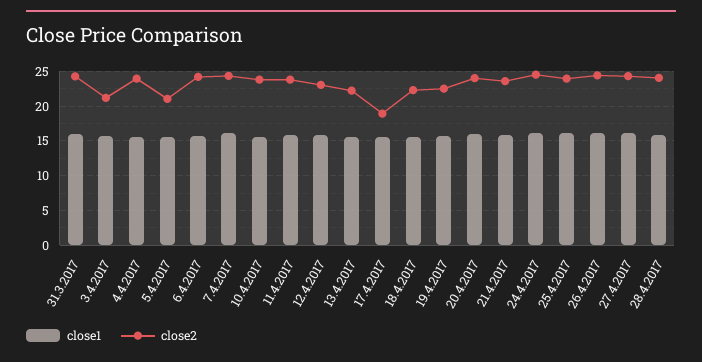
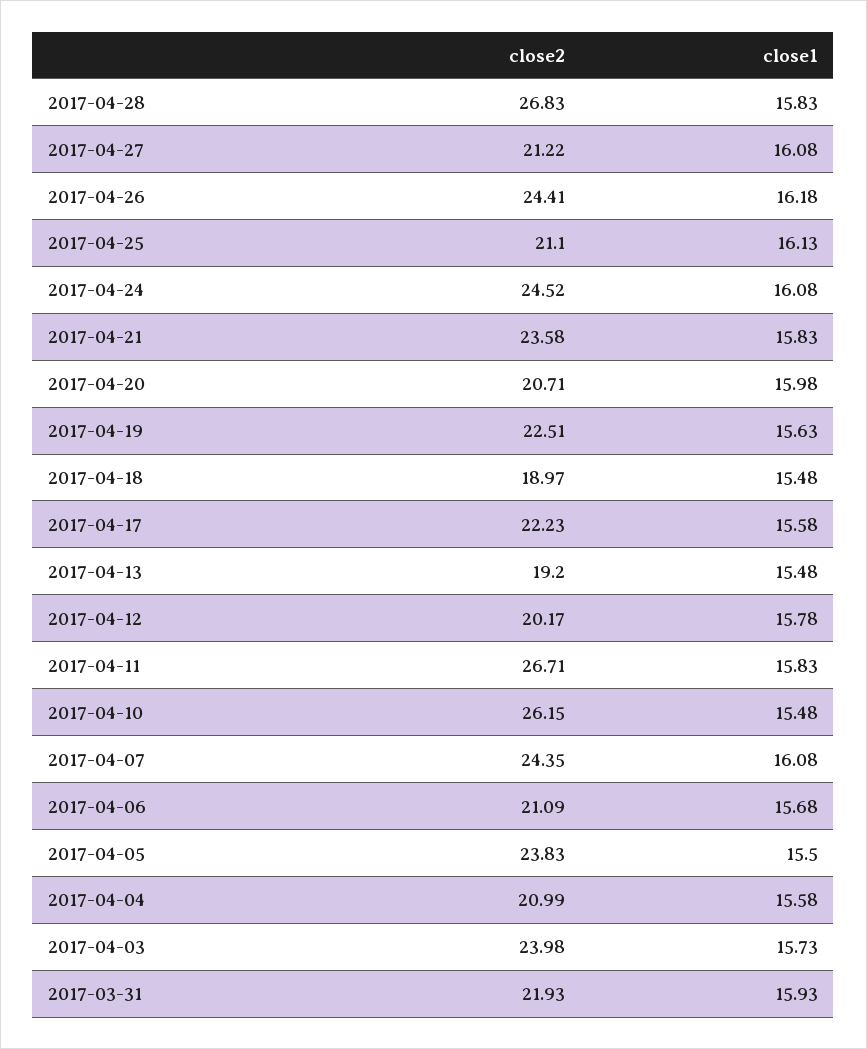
  {
    "close1": {
      "31.3.2017": 15.93,
      "3.4.2017": 15.73,
      "4.4.2017": 15.58,
      "5.4.2017": 15.5,
      "6.4.2017": 15.68,
      "7.4.2017": 16.08,
      "10.4.2017": 15.48,
      "11.4.2017": 15.83,
      "12.4.2017": 15.78,
      "13.4.2017": 15.48,
      "17.4.2017": 15.58,
      "18.4.2017": 15.48,
      "19.4.2017": 15.63,
      "20.4.2017": 15.98,
      "21.4.2017": 15.83,
      "24.4.2017": 16.08,
      "25.4.2017": 16.13,
      "26.4.2017": 16.18,
      "27.4.2017": 16.08,
      "28.4.2017": 15.83
    },
    "close2": {
-     "31.3.2017": 24,
+     "31.3.2017": 21.93,
-     "3.4.2017": 21,
+     "3.4.2017": 23.98,
-     "4.4.2017": 24,
+     "4.4.2017": 20.99,
-     "5.4.2017": 21,
+     "5.4.2017": 23.83,
-     "6.4.2017": 24,
+     "6.4.2017": 21.09,
      "7.4.2017": 24.35,
-     "10.4.2017": 24,
+     "10.4.2017": 26.15,
-     "11.4.2017": 24,
+     "11.4.2017": 26.71,
-     "12.4.2017": 23,
+     "12.4.2017": 20.17,
-     "13.4.2017": 22,
+     "13.4.2017": 19.2,
-     "17.4.2017": 19,
+     "17.4.2017": 22.23,
-     "18.4.2017": 22,
+     "18.4.2017": 18.97,
      "19.4.2017": 22.51,
-     "20.4.2017": 24,
+     "20.4.2017": 20.71,
      "21.4.2017": 23.58,
      "24.4.2017": 24.52,
-     "25.4.2017": 24,
+     "25.4.2017": 21.1,
      "26.4.2017": 24.41,
-     "27.4.2017": 24,
+     "27.4.2017": 21.22,
-     "28.4.2017": 24
+     "28.4.2017": 26.83
    }
  }

